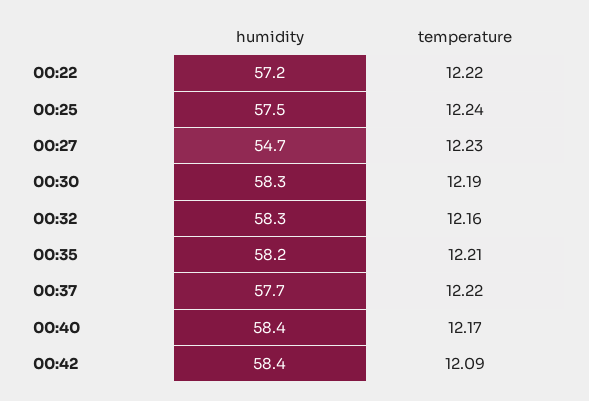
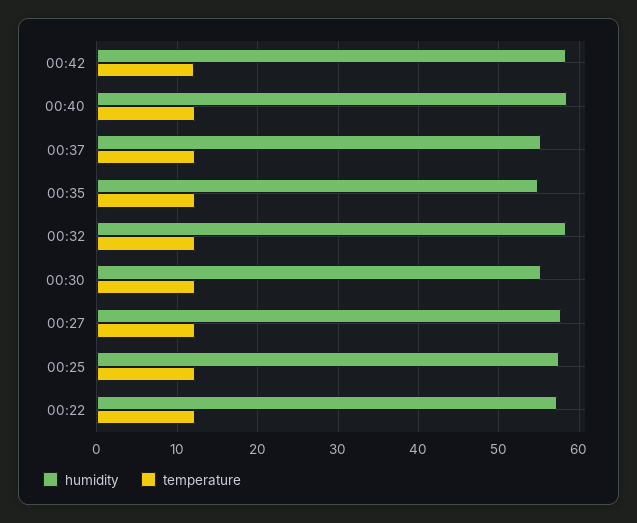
  {
    "humidity": {
      "00:22": 57.2,
      "00:25": 57.5,
-     "00:27": 54.7,
+     "00:27": 58,
-     "00:30": 58.3,
+     "00:30": 55,
      "00:32": 58.3,
-     "00:35": 58.2,
+     "00:35": 55,
-     "00:37": 57.7,
+     "00:37": 55,
      "00:40": 58.4,
      "00:42": 58.4
    },
    "temperature": {
      "00:22": 12.22,
      "00:25": 12.24,
      "00:27": 12.23,
      "00:30": 12.19,
      "00:32": 12.16,
      "00:35": 12.21,
      "00:37": 12.22,
      "00:40": 12.17,
      "00:42": 12.09
    }
  }

